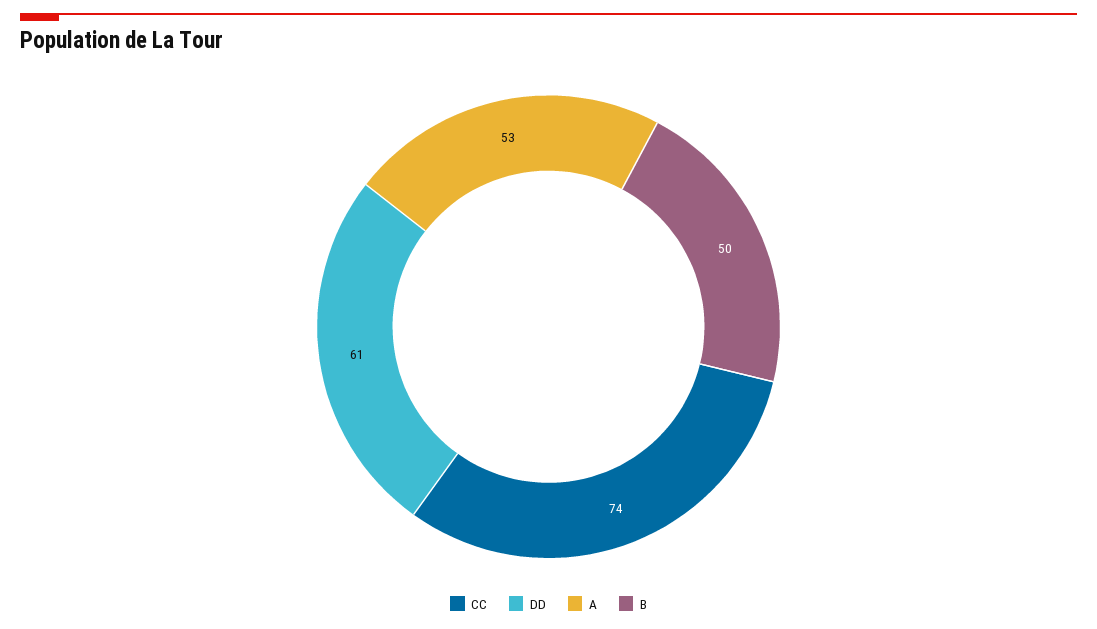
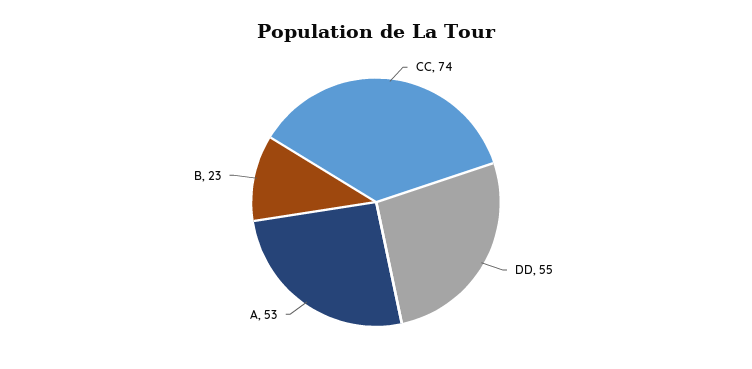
  {
    "CC": 74,
-   "DD": 61,
+   "DD": 55,
    "A": 53,
-   "B": 50
+   "B": 23
  }

